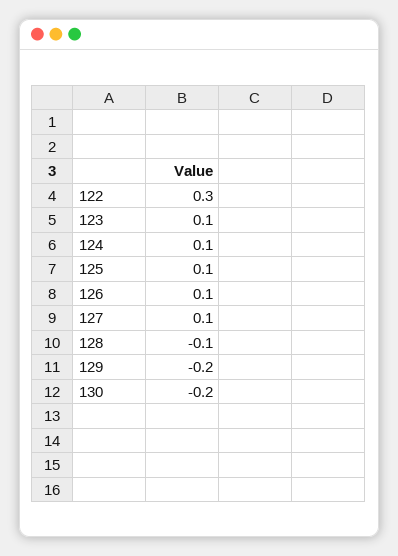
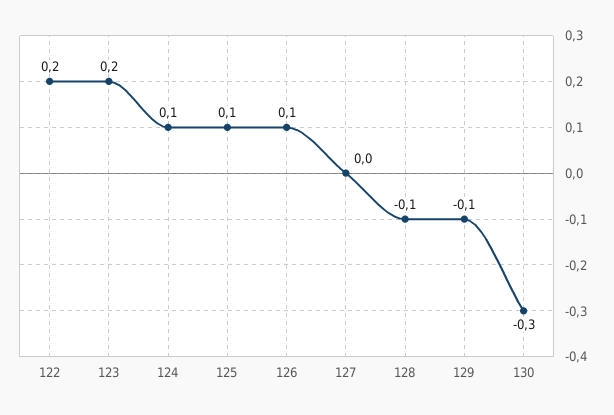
  {
-   "122": 0.3,
+   "122": 0.2,
-   "123": 0.1,
+   "123": 0.2,
    "124": 0.1,
    "125": 0.1,
    "126": 0.1,
-   "127": 0.1,
+   "127": 0,
    "128": -0.1,
-   "129": -0.2,
+   "129": -0.1,
-   "130": -0.2
+   "130": -0.3
  }

